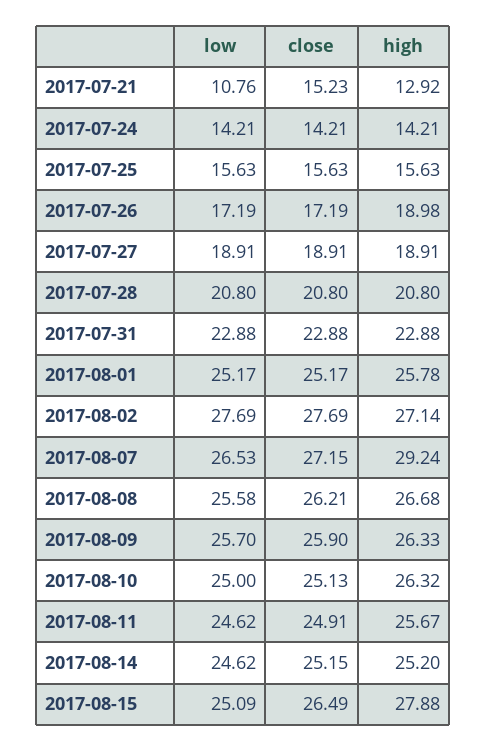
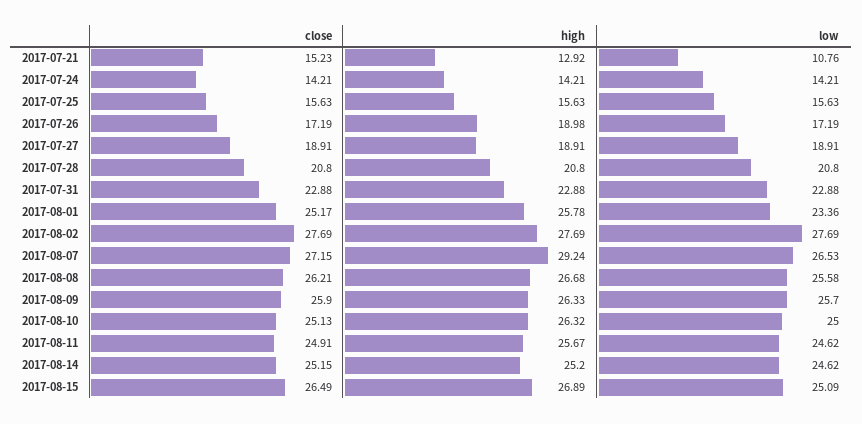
  {
    "low": {
      "2017-07-21": 10.76,
      "2017-07-24": 14.21,
      "2017-07-25": 15.63,
      "2017-07-26": 17.19,
      "2017-07-27": 18.91,
      "2017-07-28": 20.8,
      "2017-07-31": 22.88,
-     "2017-08-01": 25.17,
+     "2017-08-01": 23.36,
      "2017-08-02": 27.69,
      "2017-08-07": 26.53,
      "2017-08-08": 25.58,
      "2017-08-09": 25.7,
      "2017-08-10": 25,
      "2017-08-11": 24.62,
      "2017-08-14": 24.62,
      "2017-08-15": 25.09
    },
    "close": {
      "2017-07-21": 15.23,
      "2017-07-24": 14.21,
      "2017-07-25": 15.63,
      "2017-07-26": 17.19,
      "2017-07-27": 18.91,
      "2017-07-28": 20.8,
      "2017-07-31": 22.88,
      "2017-08-01": 25.17,
      "2017-08-02": 27.69,
      "2017-08-07": 27.15,
      "2017-08-08": 26.21,
      "2017-08-09": 25.9,
      "2017-08-10": 25.13,
      "2017-08-11": 24.91,
      "2017-08-14": 25.15,
      "2017-08-15": 26.49
    },
    "high": {
      "2017-07-21": 12.92,
      "2017-07-24": 14.21,
      "2017-07-25": 15.63,
      "2017-07-26": 18.98,
      "2017-07-27": 18.91,
      "2017-07-28": 20.8,
      "2017-07-31": 22.88,
      "2017-08-01": 25.78,
-     "2017-08-02": 27.14,
+     "2017-08-02": 27.69,
      "2017-08-07": 29.24,
      "2017-08-08": 26.68,
      "2017-08-09": 26.33,
      "2017-08-10": 26.32,
      "2017-08-11": 25.67,
      "2017-08-14": 25.2,
-     "2017-08-15": 27.88
+     "2017-08-15": 26.89
    }
  }

